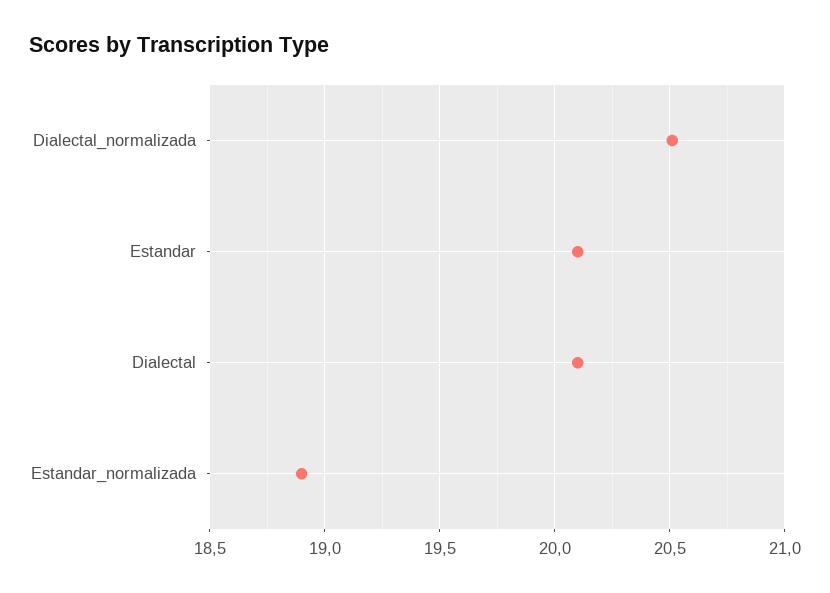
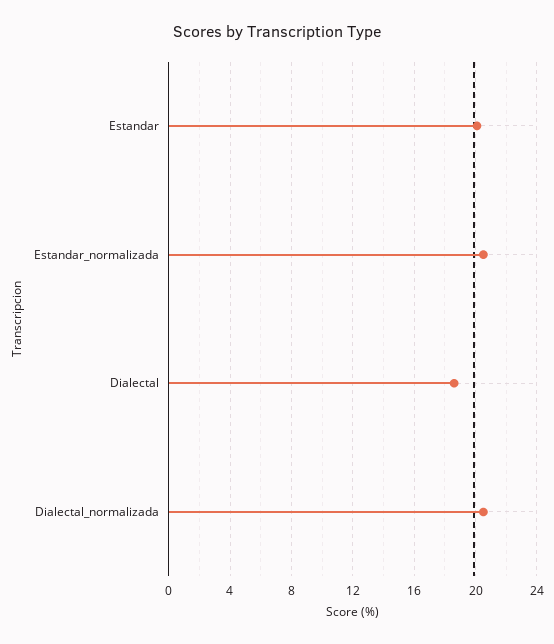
  {
    "Dialectal_normalizada": 20.5,
    "Estandar": 20.1,
-   "Dialectal": 20.1,
+   "Dialectal": 18.5,
-   "Estandar_normalizada": 18.9
+   "Estandar_normalizada": 20.5
  }

